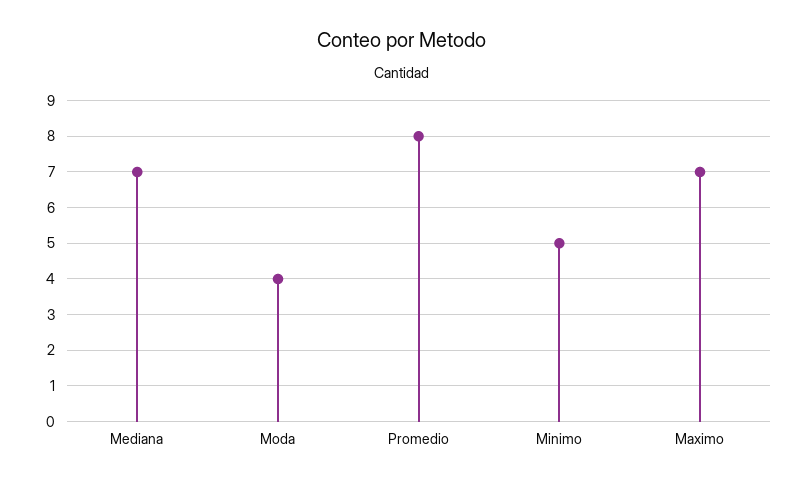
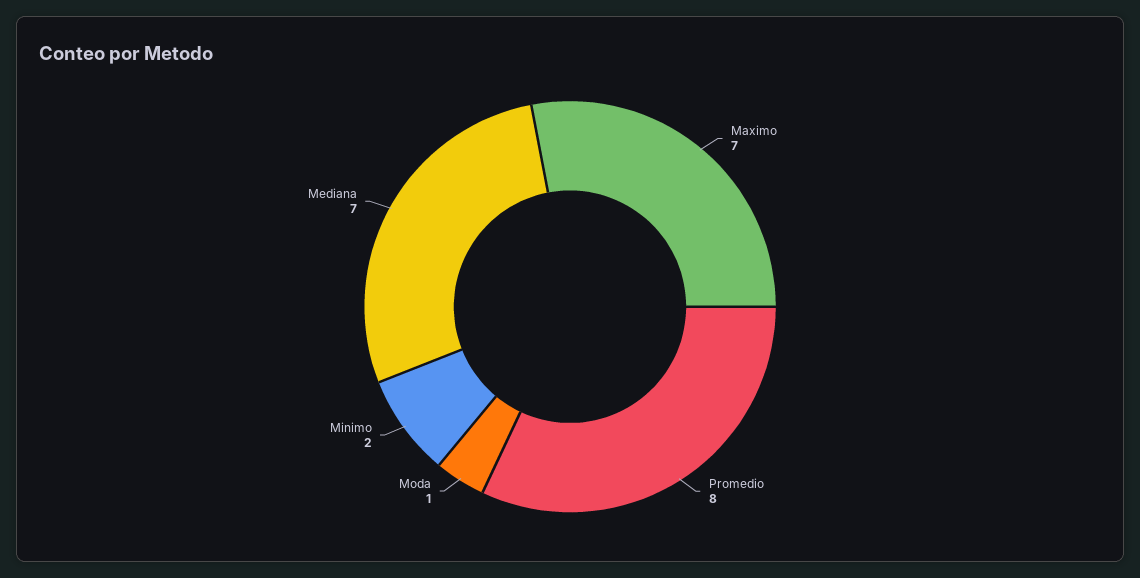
  {
    "Mediana": 7,
-   "Moda": 4,
+   "Moda": 1,
    "Promedio": 8,
-   "Minimo": 5,
+   "Minimo": 2,
    "Maximo": 7
  }

